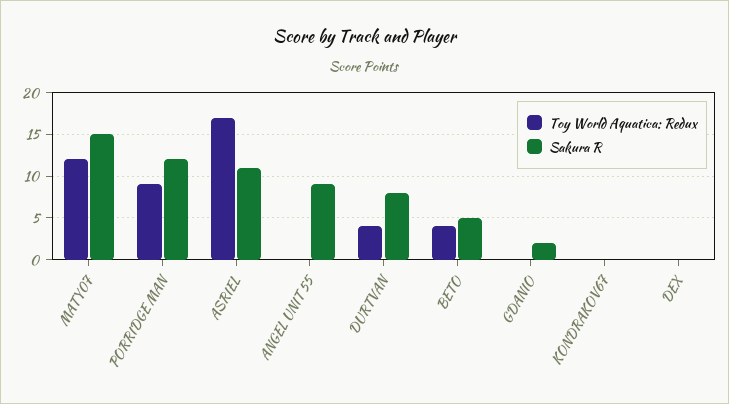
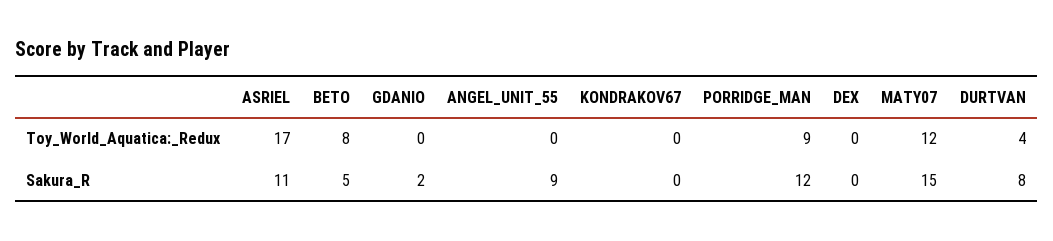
  {
    "Toy World Aquatica: Redux": {
      "MATY07": 12,
      "PORRIDGE MAN": 9,
      "ASRIEL": 17,
      "ANGEL UNIT 55": 0,
      "DURTVAN": 4,
-     "BETO": 4,
+     "BETO": 8,
      "GDANIO": 0,
      "KONDRAKOV67": 0,
      "DEX": 0
    },
    "Sakura R": {
      "MATY07": 15,
      "PORRIDGE MAN": 12,
      "ASRIEL": 11,
      "ANGEL UNIT 55": 9,
      "DURTVAN": 8,
      "BETO": 5,
      "GDANIO": 2,
      "KONDRAKOV67": 0,
      "DEX": 0
    }
  }

